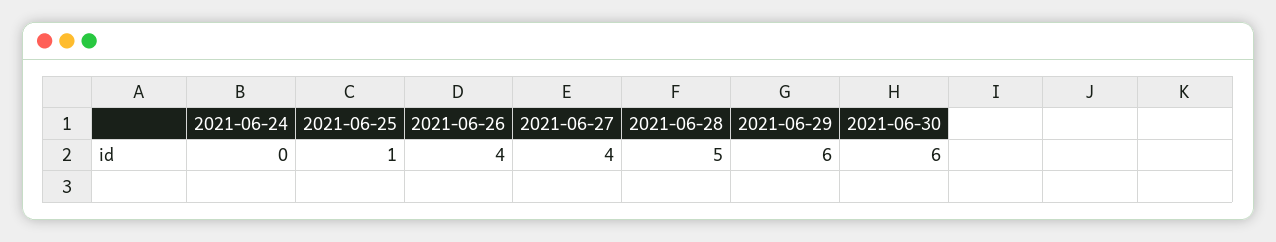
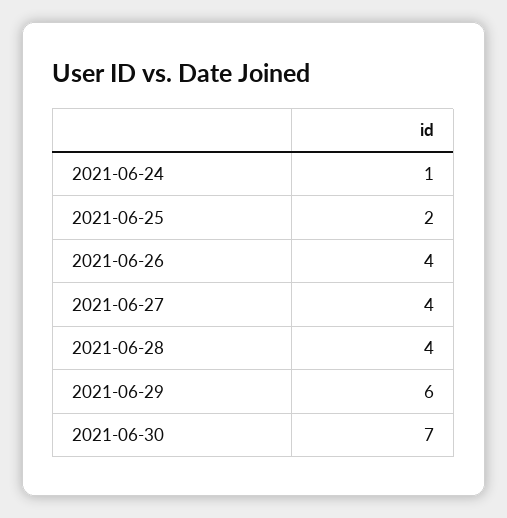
  {
-   "2021-06-24": 0,
+   "2021-06-24": 1,
-   "2021-06-25": 1,
+   "2021-06-25": 2,
    "2021-06-26": 4,
    "2021-06-27": 4,
-   "2021-06-28": 5,
+   "2021-06-28": 4,
    "2021-06-29": 6,
-   "2021-06-30": 6
+   "2021-06-30": 7
  }

